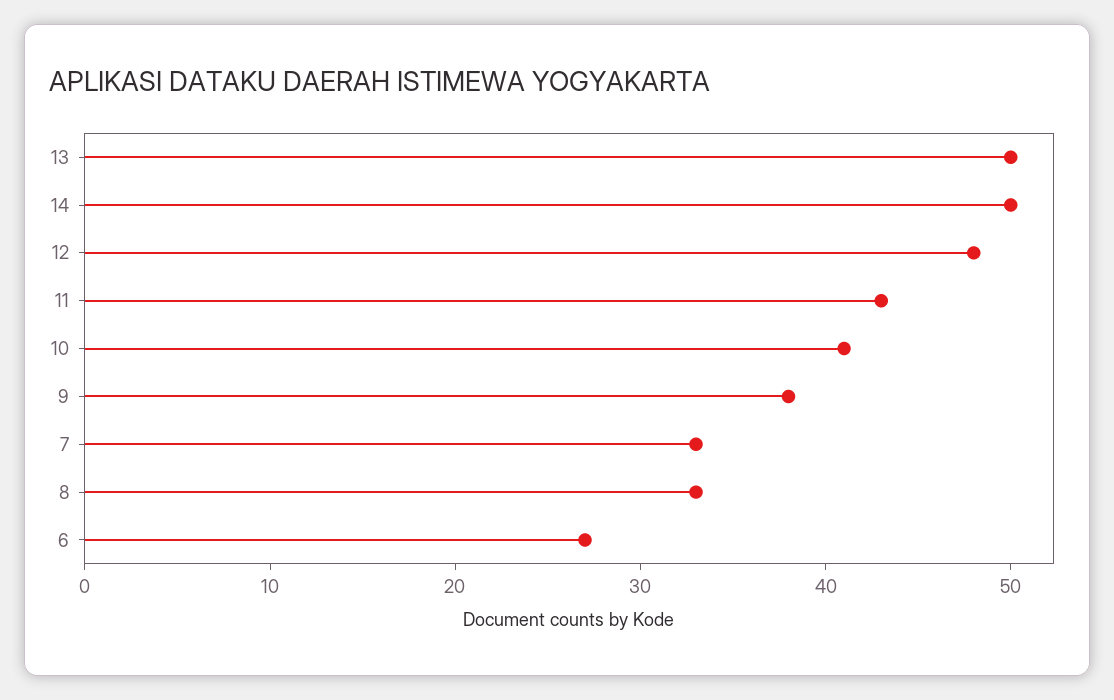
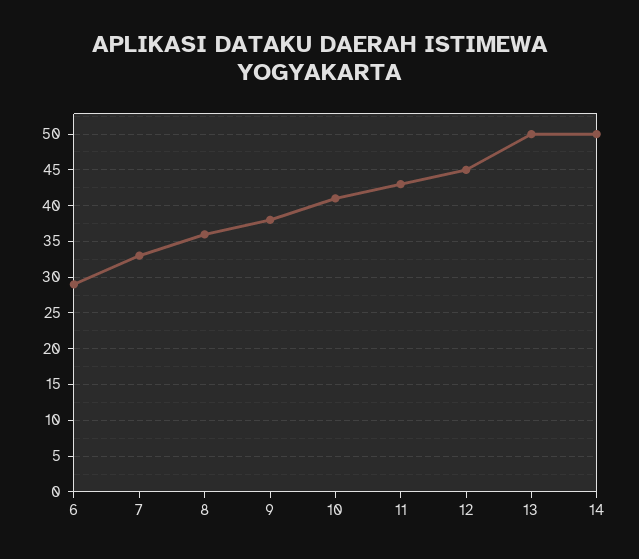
  {
    "13": 50,
    "14": 50,
-   "12": 48,
+   "12": 45,
    "11": 43,
    "10": 41,
    "9": 38,
    "7": 33,
-   "8": 33,
+   "8": 36,
-   "6": 27
+   "6": 29
  }

